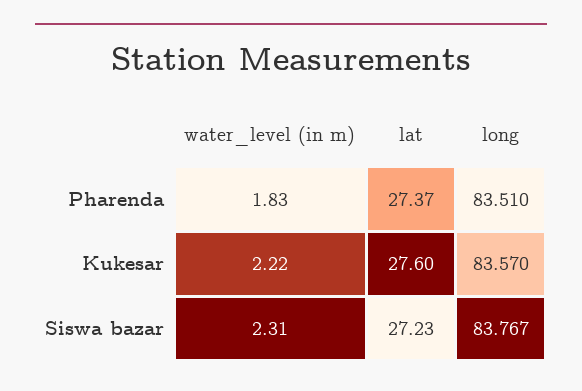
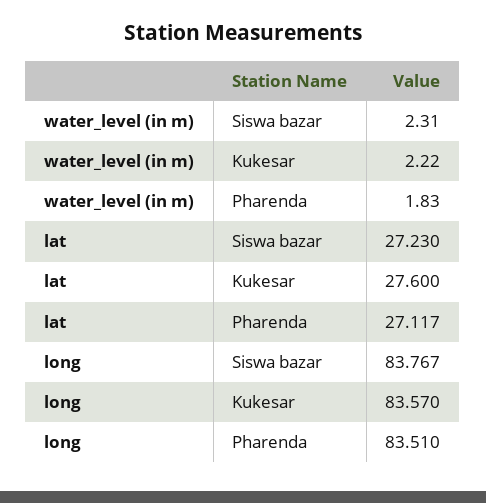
  {
    "water_level (in m)": {
      "Pharenda": 1.83,
      "Kukesar": 2.22,
      "Siswa bazar": 2.31
    },
    "lat": {
-     "Pharenda": 27.37,
+     "Pharenda": 27.117,
      "Kukesar": 27.6,
      "Siswa bazar": 27.23
    },
    "long": {
      "Pharenda": 83.51,
      "Kukesar": 83.57,
      "Siswa bazar": 83.767
    }
  }

